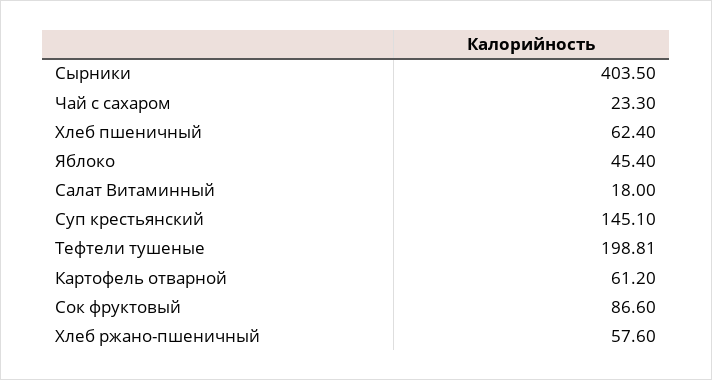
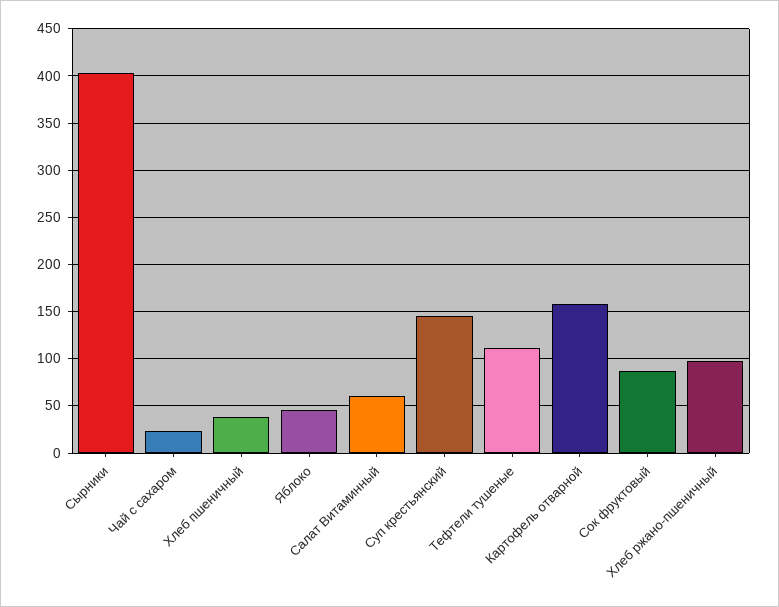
  {
    "Сырники": 403.5,
    "Чай с сахаром": 23.3,
-   "Хлеб пшеничный": 62.4,
+   "Хлеб пшеничный": 40,
    "Яблоко": 45.4,
-   "Салат Витаминный": 18,
+   "Салат Витаминный": 60,
    "Суп крестьянский": 145.1,
-   "Тефтели тушеные": 198.81,
+   "Тефтели тушеные": 110,
-   "Картофель отварной": 61.2,
+   "Картофель отварной": 160,
    "Сок фруктовый": 86.6,
-   "Хлеб ржано-пшеничный": 57.6
+   "Хлеб ржано-пшеничный": 100
  }

